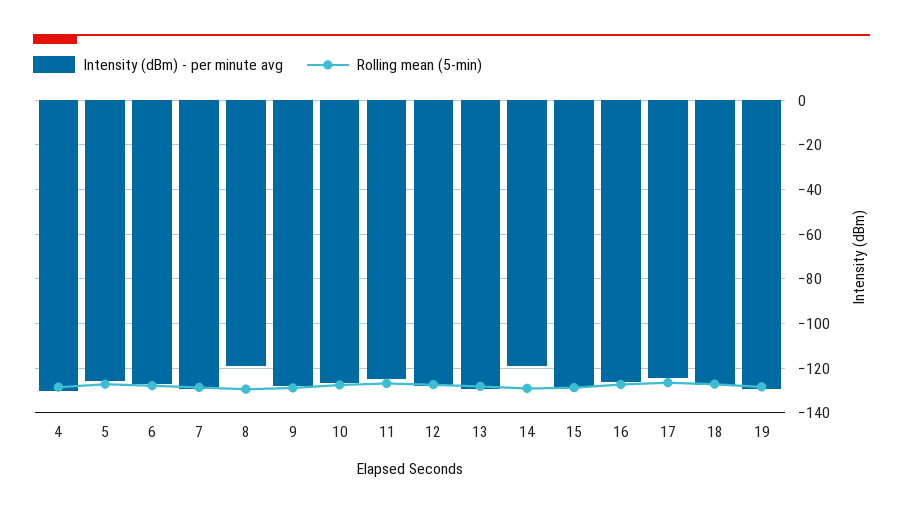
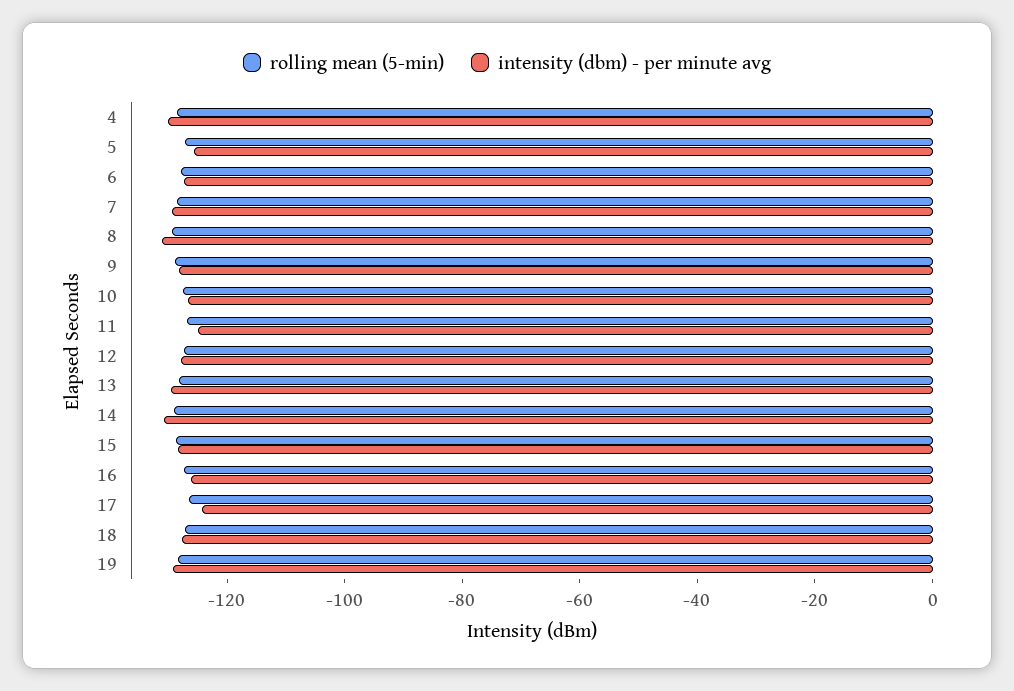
  {
    "Intensity (dBm) - per minute avg": {
      "4": -130,
      "5": -125,
      "6": -125,
      "7": -130,
-     "8": -120,
+     "8": -130,
      "9": -130,
      "10": -125,
      "11": -125,
      "12": -130,
      "13": -130,
-     "14": -120,
+     "14": -130,
      "15": -130,
      "16": -125,
      "17": -125,
      "18": -130,
      "19": -130
    },
    "Rolling mean (5-min)": {
      "4": -130,
      "5": -125,
      "6": -130,
      "7": -130,
      "8": -130,
      "9": -130,
      "10": -130,
      "11": -125,
      "12": -125,
      "13": -130,
      "14": -130,
      "15": -130,
      "16": -125,
      "17": -125,
      "18": -125,
      "19": -130
    }
  }

